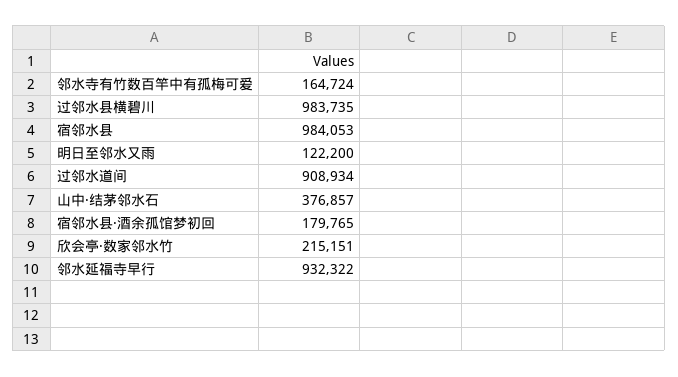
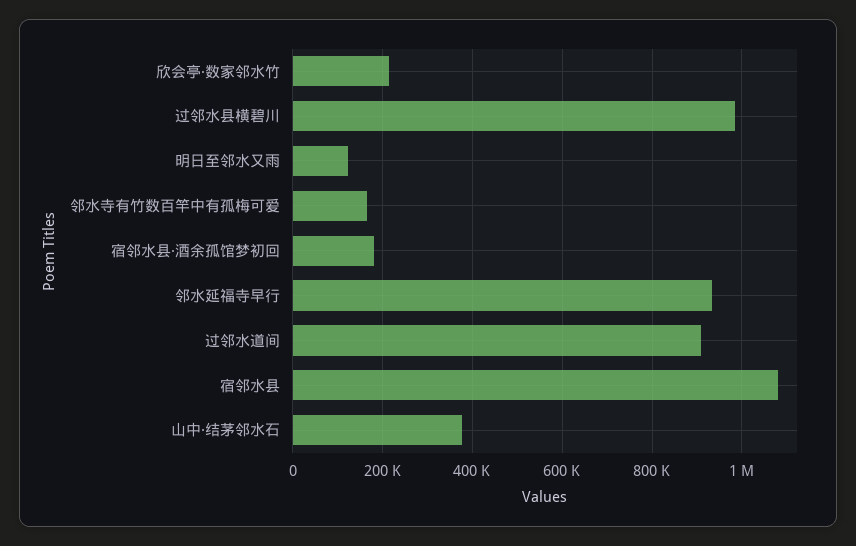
  {
    "邻水寺有竹数百竿中有孤梅可爱": 164724,
    "过邻水县横碧川": 983735,
-   "宿邻水县": 984053,
+   "宿邻水县": 1080000,
    "明日至邻水又雨": 122200,
    "过邻水道间": 908934,
    "山中·结茅邻水石": 376857,
    "宿邻水县·酒余孤馆梦初回": 179765,
    "欣会亭·数家邻水竹": 215151,
    "邻水延福寺早行": 932322
  }

